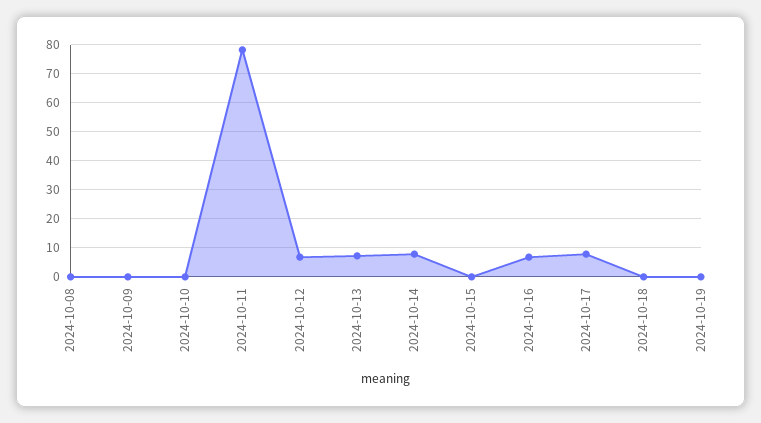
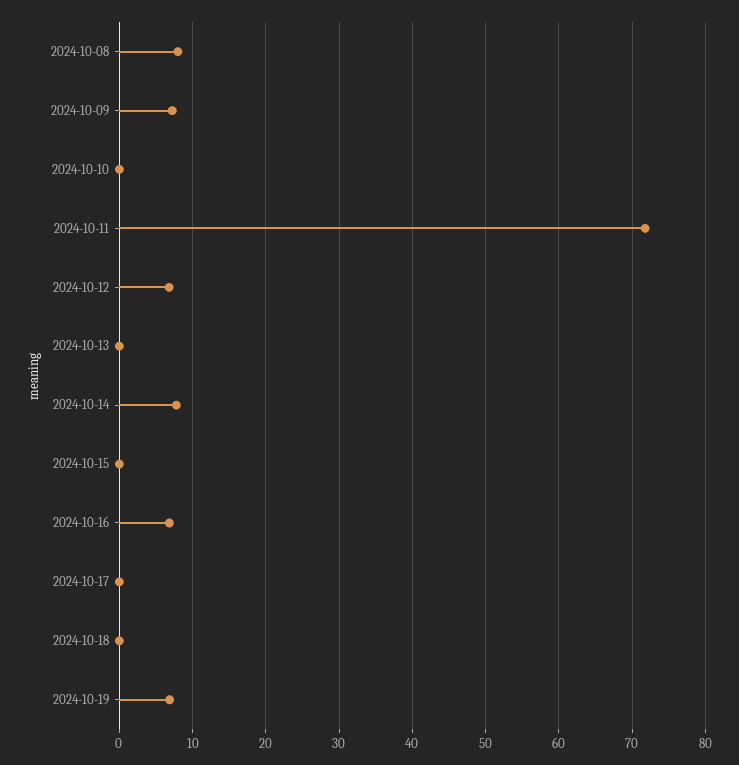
  {
-   "2024-10-08": 0,
+   "2024-10-08": 8,
-   "2024-10-09": 0,
+   "2024-10-09": 7,
    "2024-10-10": 0,
-   "2024-10-11": 77.5,
+   "2024-10-11": 72,
    "2024-10-12": 7,
-   "2024-10-13": 7.5,
+   "2024-10-13": 0,
    "2024-10-14": 8,
    "2024-10-15": 0,
    "2024-10-16": 7,
-   "2024-10-17": 7.5,
+   "2024-10-17": 0,
    "2024-10-18": 0,
-   "2024-10-19": 0
+   "2024-10-19": 7
  }

